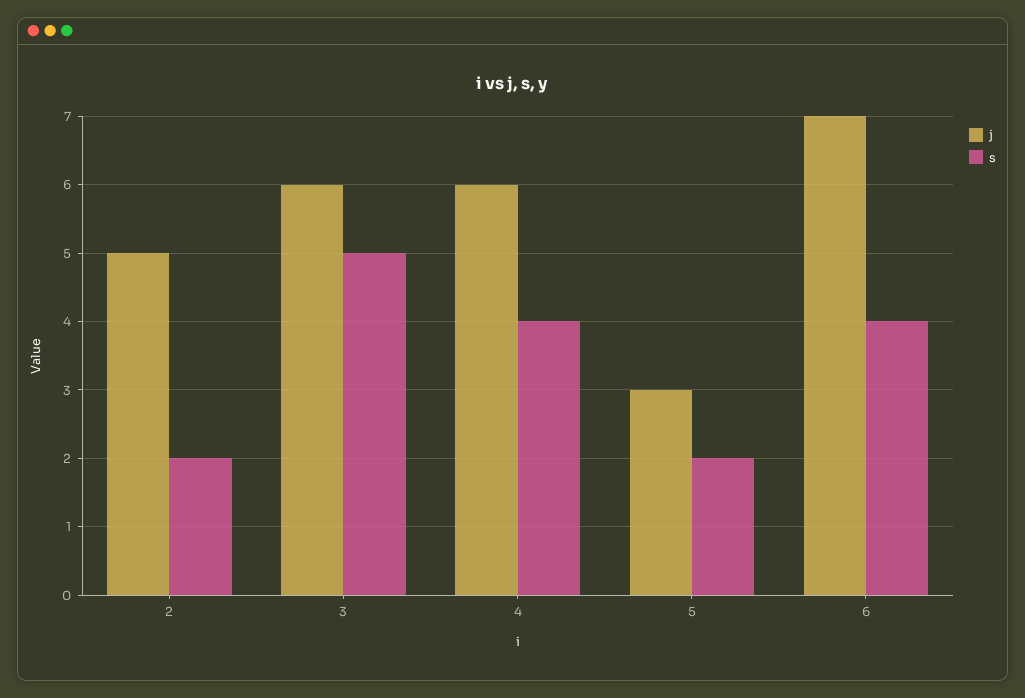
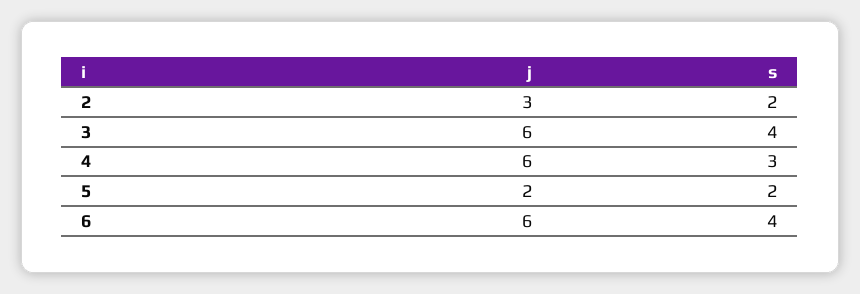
  {
    "j": {
-     "2": 5,
+     "2": 3,
      "3": 6,
      "4": 6,
-     "5": 3,
+     "5": 2,
-     "6": 7
+     "6": 6
    },
    "s": {
      "2": 2,
-     "3": 5,
+     "3": 4,
-     "4": 4,
+     "4": 3,
      "5": 2,
      "6": 4
    }
  }

